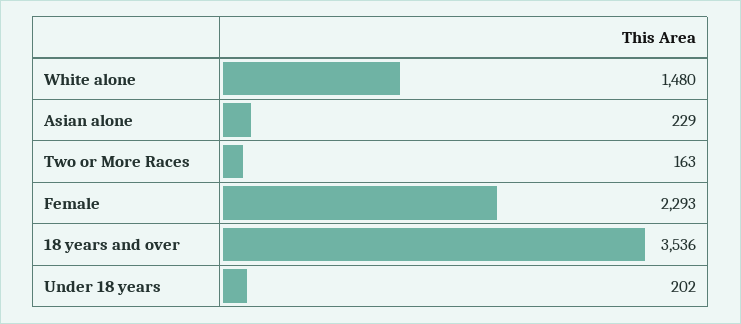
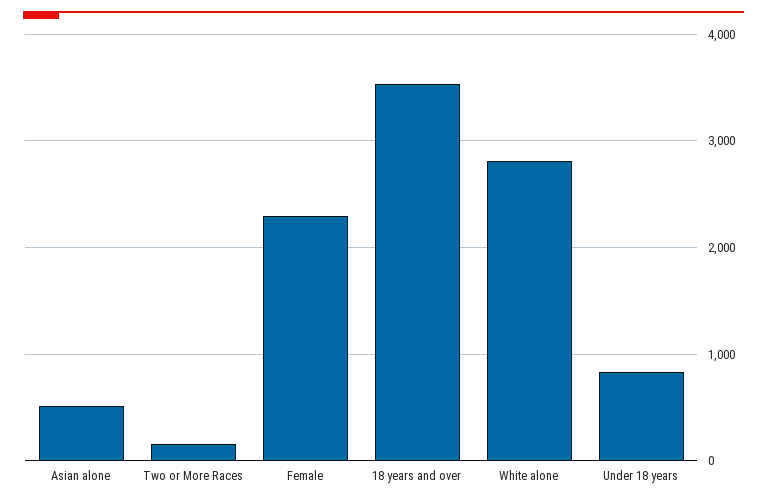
  {
-   "White alone": 1480,
+   "White alone": 2800,
-   "Asian alone": 229,
+   "Asian alone": 500,
    "Two or More Races": 163,
    "Female": 2293,
    "18 years and over": 3536,
-   "Under 18 years": 202
+   "Under 18 years": 800
  }

